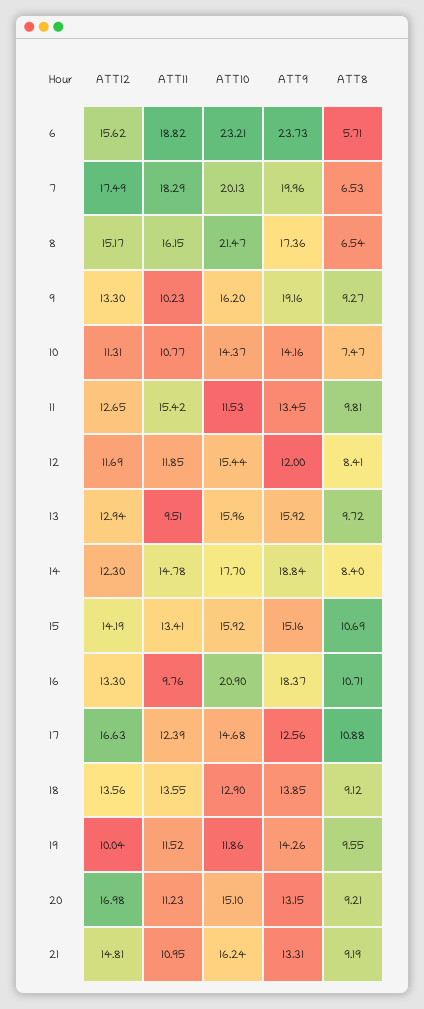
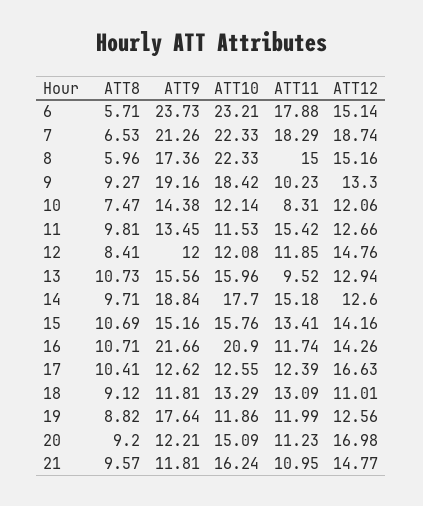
  {
    "ATT12": {
-     "6": 15.62,
+     "6": 15.14,
-     "7": 17.49,
+     "7": 18.74,
-     "8": 15.17,
+     "8": 15.16,
      "9": 13.3,
-     "10": 11.31,
+     "10": 12.06,
-     "11": 12.65,
+     "11": 12.66,
-     "12": 11.69,
+     "12": 14.76,
      "13": 12.94,
-     "14": 12.3,
+     "14": 12.6,
-     "15": 14.19,
+     "15": 14.16,
-     "16": 13.3,
+     "16": 14.26,
      "17": 16.63,
-     "18": 13.56,
+     "18": 11.01,
-     "19": 10.04,
+     "19": 12.56,
      "20": 16.98,
-     "21": 14.81
+     "21": 14.77
    },
    "ATT11": {
-     "6": 18.82,
+     "6": 17.88,
      "7": 18.29,
-     "8": 16.15,
+     "8": 15,
      "9": 10.23,
-     "10": 10.77,
+     "10": 8.31,
      "11": 15.42,
      "12": 11.85,
-     "13": 9.51,
+     "13": 9.52,
-     "14": 14.78,
+     "14": 15.18,
      "15": 13.41,
-     "16": 9.76,
+     "16": 11.74,
      "17": 12.39,
-     "18": 13.55,
+     "18": 13.09,
-     "19": 11.52,
+     "19": 11.99,
      "20": 11.23,
      "21": 10.95
    },
    "ATT10": {
      "6": 23.21,
-     "7": 20.13,
+     "7": 22.33,
-     "8": 21.47,
+     "8": 22.33,
-     "9": 16.2,
+     "9": 18.42,
-     "10": 14.37,
+     "10": 12.14,
      "11": 11.53,
-     "12": 15.44,
+     "12": 12.08,
      "13": 15.96,
      "14": 17.7,
-     "15": 15.92,
+     "15": 15.76,
      "16": 20.9,
-     "17": 14.68,
+     "17": 12.55,
-     "18": 12.9,
+     "18": 13.29,
      "19": 11.86,
-     "20": 15.1,
+     "20": 15.09,
      "21": 16.24
    },
    "ATT9": {
      "6": 23.73,
-     "7": 19.96,
+     "7": 21.26,
      "8": 17.36,
      "9": 19.16,
-     "10": 14.16,
+     "10": 14.38,
      "11": 13.45,
      "12": 12,
-     "13": 15.92,
+     "13": 15.56,
      "14": 18.84,
      "15": 15.16,
-     "16": 18.37,
+     "16": 21.66,
-     "17": 12.56,
+     "17": 12.62,
-     "18": 13.85,
+     "18": 11.81,
-     "19": 14.26,
+     "19": 17.64,
-     "20": 13.15,
+     "20": 12.21,
-     "21": 13.31
+     "21": 11.81
    },
    "ATT8": {
      "6": 5.71,
      "7": 6.53,
-     "8": 6.54,
+     "8": 5.96,
      "9": 9.27,
      "10": 7.47,
      "11": 9.81,
      "12": 8.41,
-     "13": 9.72,
+     "13": 10.73,
-     "14": 8.4,
+     "14": 9.71,
      "15": 10.69,
      "16": 10.71,
-     "17": 10.88,
+     "17": 10.41,
      "18": 9.12,
-     "19": 9.55,
+     "19": 8.82,
-     "20": 9.21,
+     "20": 9.2,
-     "21": 9.19
+     "21": 9.57
    }
  }

